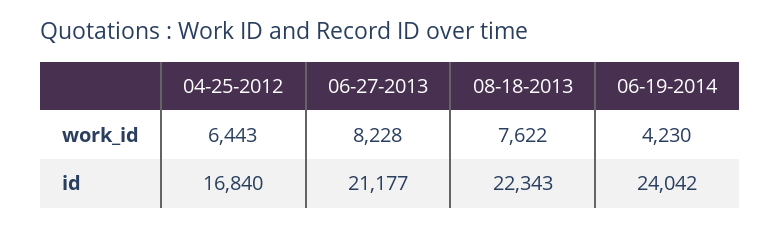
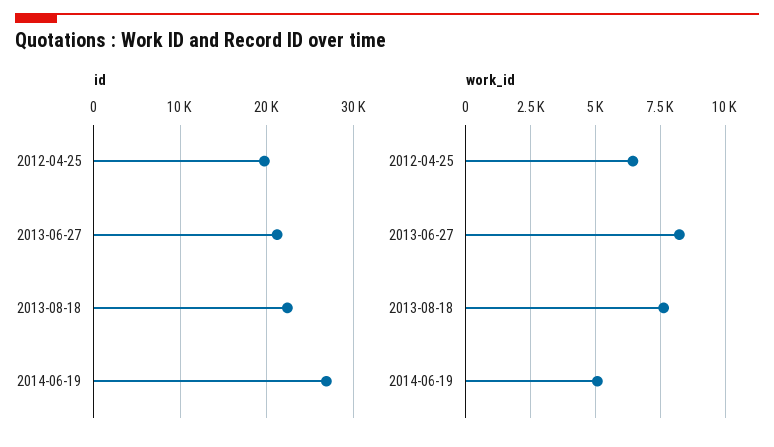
  {
    "work_id": {
      "04-25-2012": 6443,
      "06-27-2013": 8228,
      "08-18-2013": 7622,
-     "06-19-2014": 4230
+     "06-19-2014": 5000
    },
    "id": {
-     "04-25-2012": 16840,
+     "04-25-2012": 20000,
      "06-27-2013": 21177,
      "08-18-2013": 22343,
-     "06-19-2014": 24042
+     "06-19-2014": 27000
    }
  }

